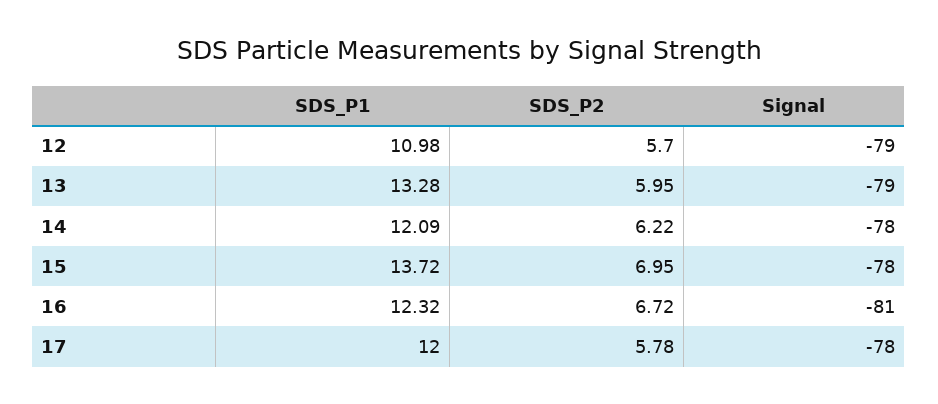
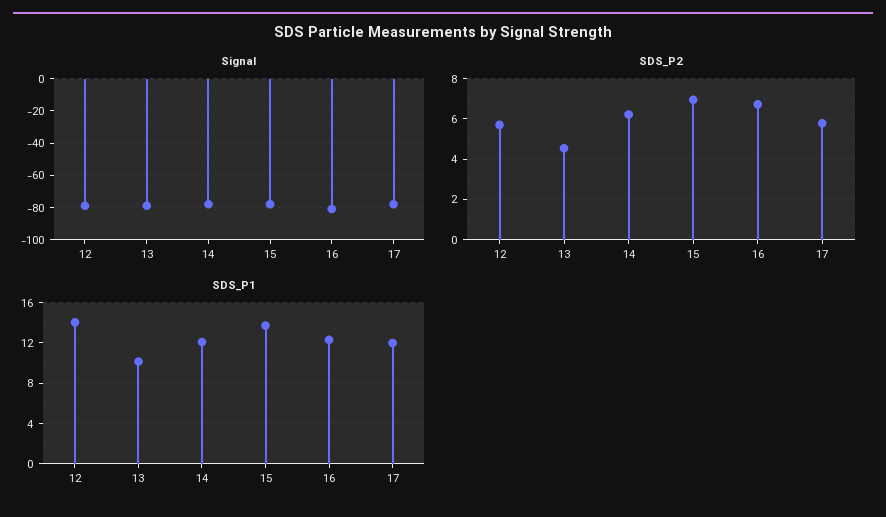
  {
    "SDS_P1": {
-     "12": 10.98,
+     "12": 14,
-     "13": 13.28,
+     "13": 10,
      "14": 12.09,
      "15": 13.72,
      "16": 12.32,
      "17": 12
    },
    "SDS_P2": {
      "12": 5.7,
-     "13": 5.95,
+     "13": 4.5,
      "14": 6.22,
      "15": 6.95,
      "16": 6.72,
      "17": 5.78
    },
    "Signal": {
      "12": -79,
      "13": -79,
      "14": -78,
      "15": -78,
      "16": -81,
      "17": -78
    }
  }

